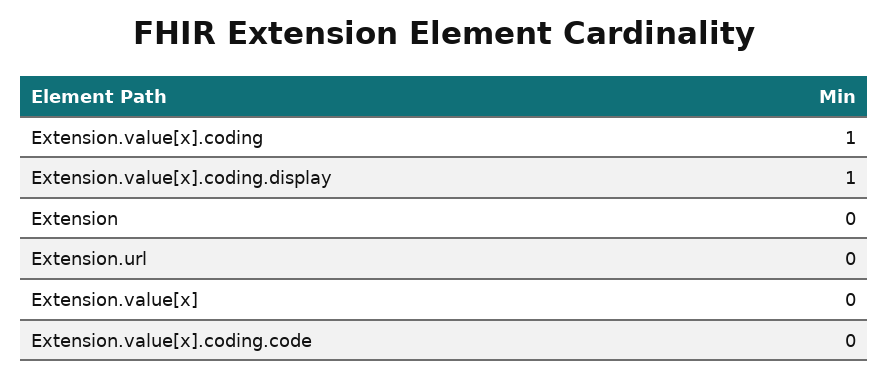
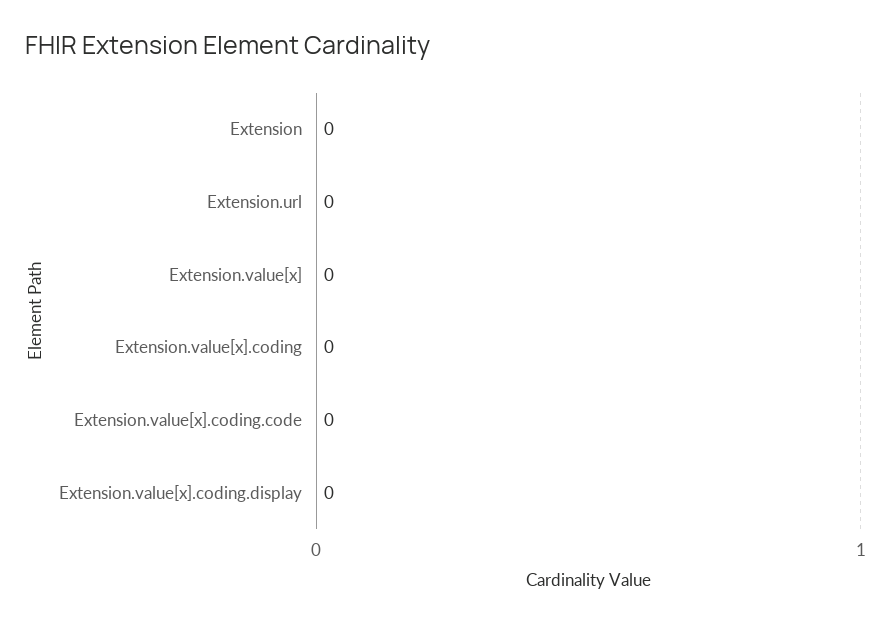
  {
-   "Extension.value[x].coding": 1,
+   "Extension.value[x].coding": 0,
-   "Extension.value[x].coding.display": 1,
+   "Extension.value[x].coding.display": 0,
    "Extension": 0,
    "Extension.url": 0,
    "Extension.value[x]": 0,
    "Extension.value[x].coding.code": 0
  }

